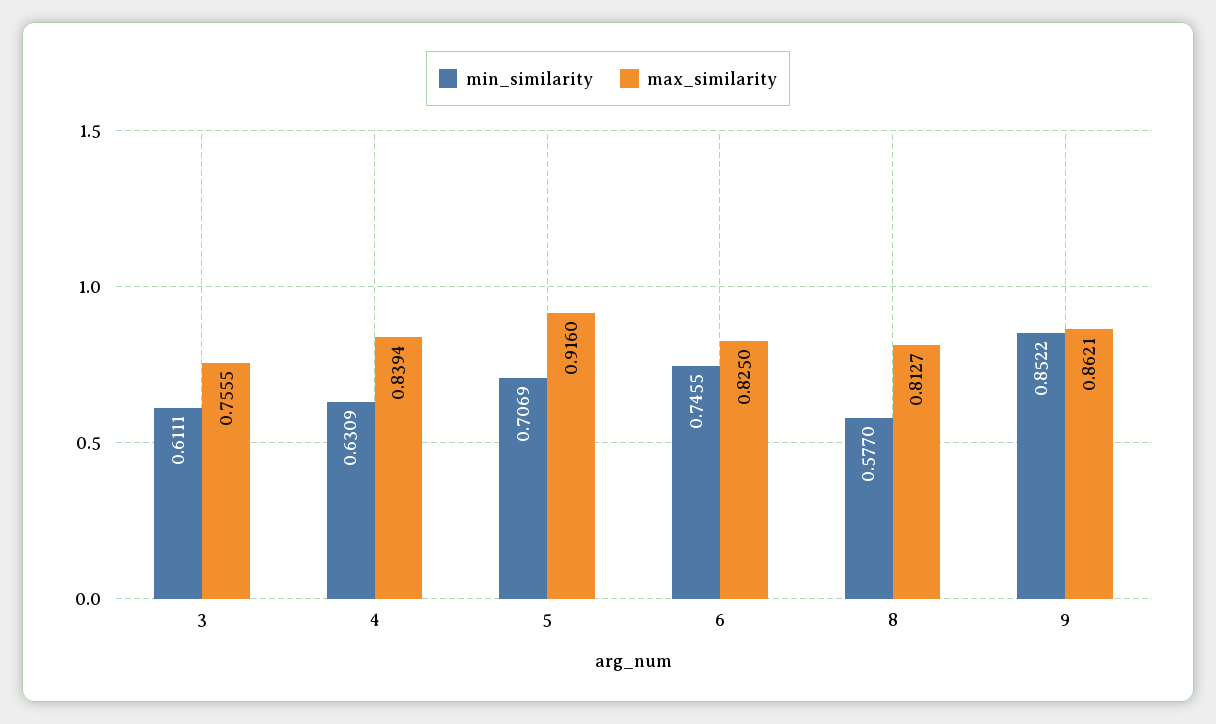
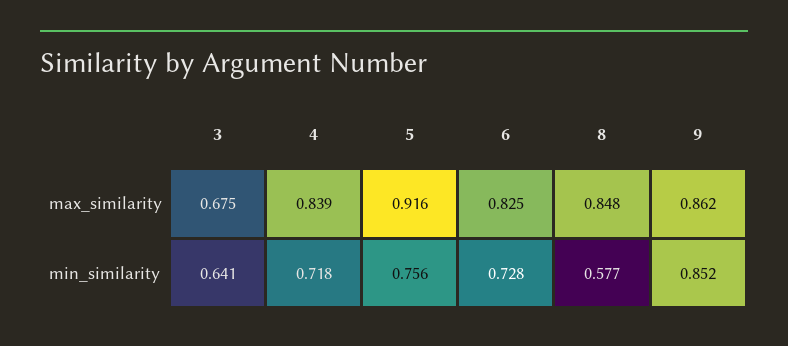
  {
    "min_similarity": {
-     "3": 0.6111,
+     "3": 0.641,
-     "4": 0.6309,
+     "4": 0.718,
-     "5": 0.7069,
+     "5": 0.756,
-     "6": 0.7455,
+     "6": 0.728,
      "8": 0.577,
      "9": 0.8522
    },
    "max_similarity": {
-     "3": 0.7555,
+     "3": 0.675,
      "4": 0.8394,
      "5": 0.916,
      "6": 0.825,
-     "8": 0.8127,
+     "8": 0.848,
      "9": 0.8621
    }
  }

